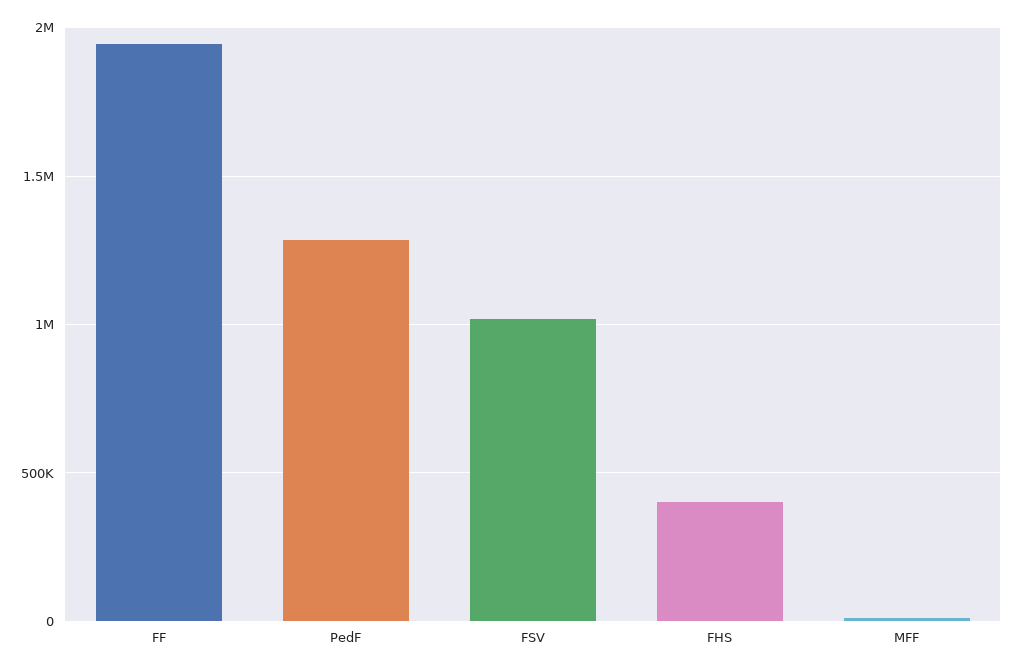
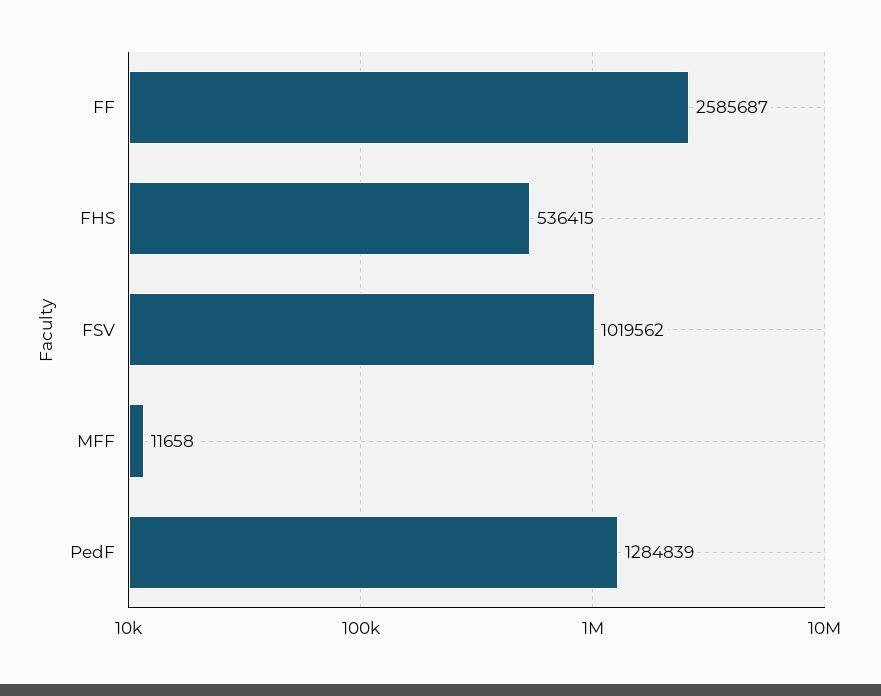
  {
-   "FF": 1950000,
+   "FF": 2585687,
    "PedF": 1284839,
    "FSV": 1019562,
-   "FHS": 400000,
+   "FHS": 536415,
    "MFF": 11658
  }

